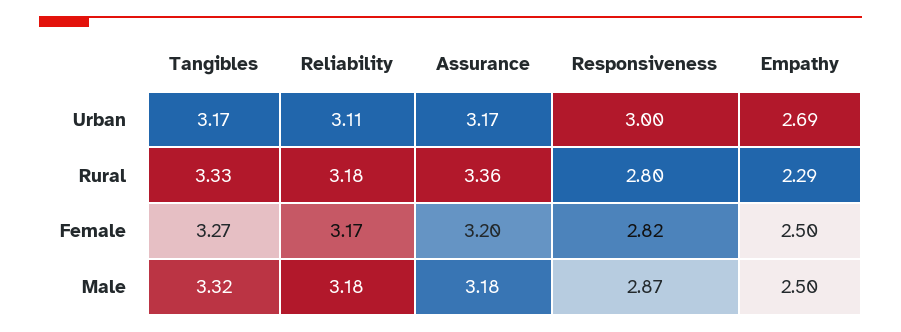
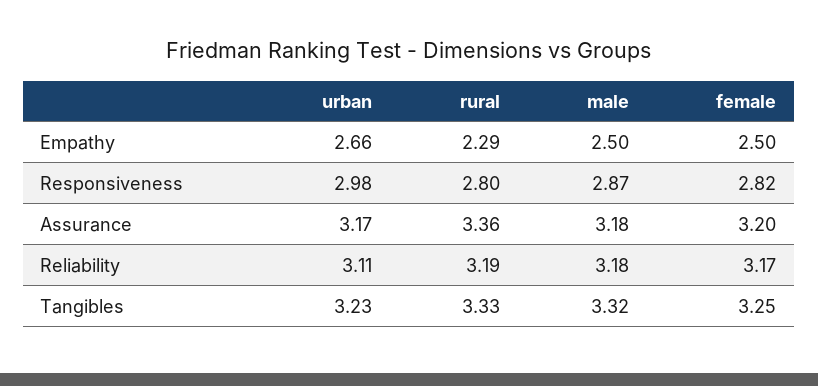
  {
    "Tangibles": {
-     "Urban": 3.17,
+     "Urban": 3.23,
      "Rural": 3.33,
-     "Female": 3.27,
+     "Female": 3.25,
      "Male": 3.32
    },
    "Reliability": {
      "Urban": 3.11,
-     "Rural": 3.18,
+     "Rural": 3.19,
      "Female": 3.17,
      "Male": 3.18
    },
    "Assurance": {
      "Urban": 3.17,
      "Rural": 3.36,
      "Female": 3.2,
      "Male": 3.18
    },
    "Responsiveness": {
-     "Urban": 3,
+     "Urban": 2.98,
      "Rural": 2.8,
      "Female": 2.82,
      "Male": 2.87
    },
    "Empathy": {
-     "Urban": 2.69,
+     "Urban": 2.66,
      "Rural": 2.29,
      "Female": 2.5,
      "Male": 2.5
    }
  }

